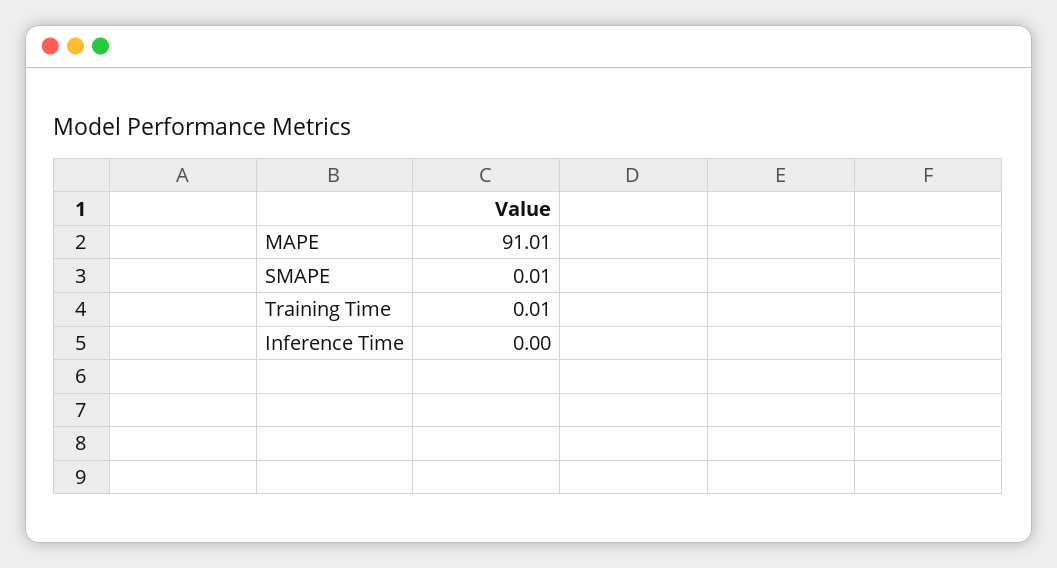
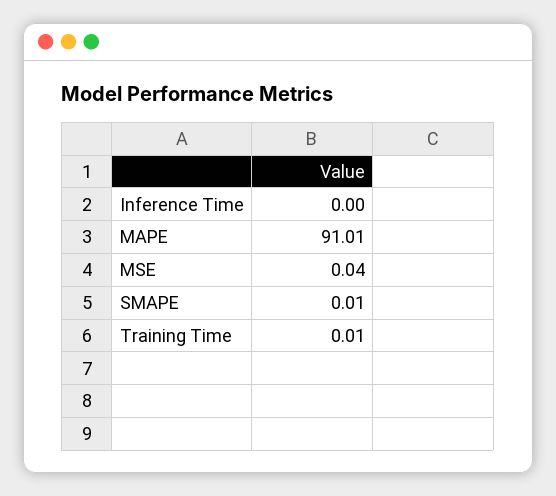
  {
    "MAPE": 91.01,
    "SMAPE": 0.01,
    "Training Time": 0.01,
-   "Inference Time": 0
+   "Inference Time": 0,
+   "MSE": 0.04
  }

